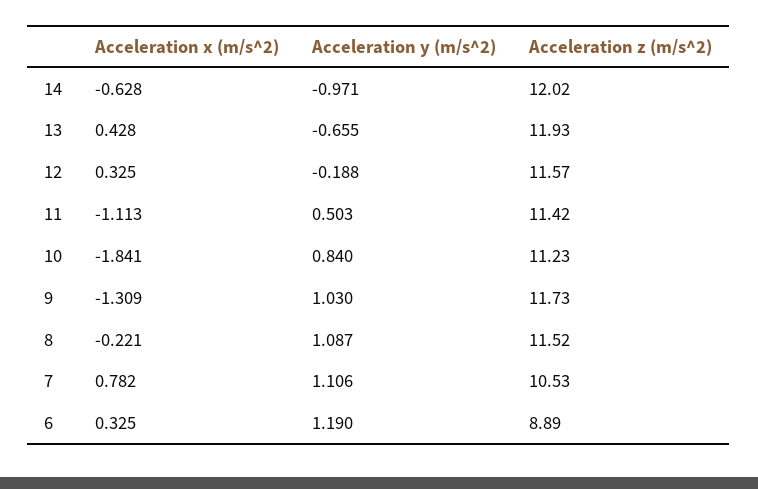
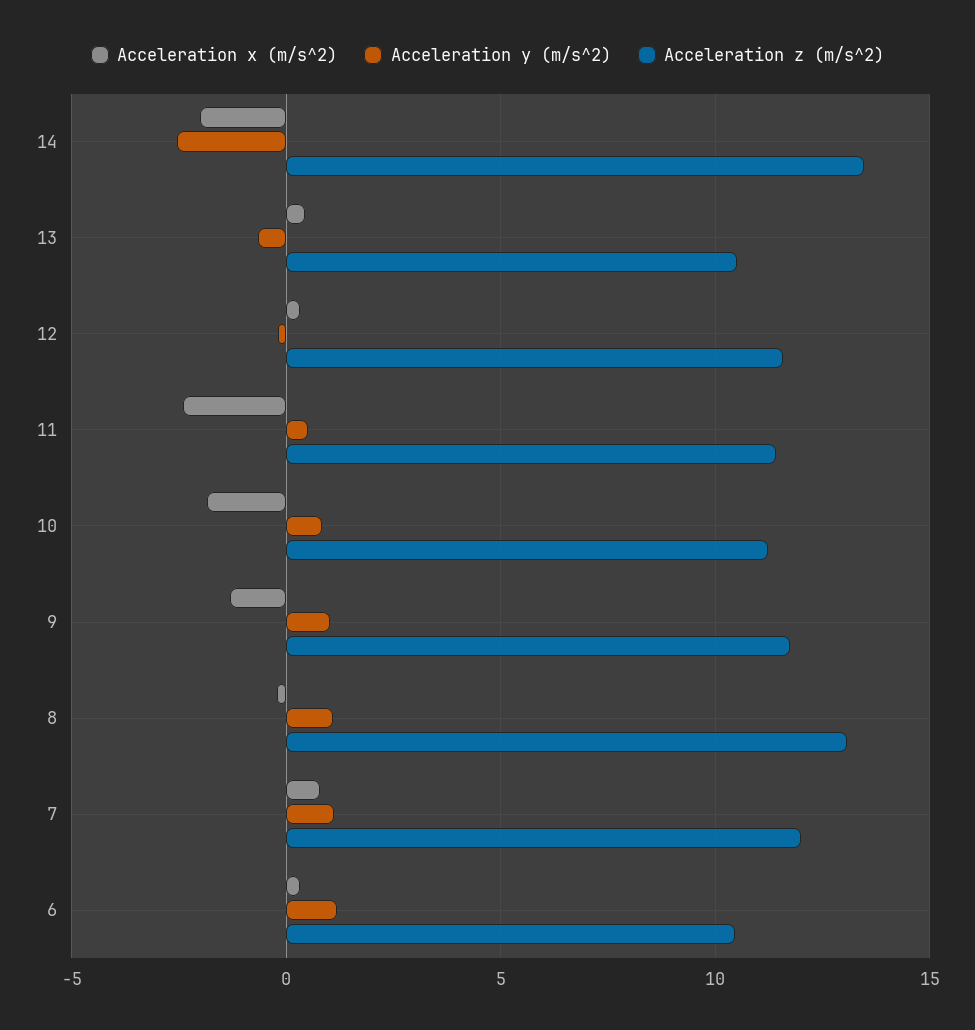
  {
    "Acceleration x (m/s^2)": {
-     "14": -0.628,
+     "14": -2,
      "13": 0.428,
      "12": 0.325,
-     "11": -1.113,
+     "11": -2.5,
      "10": -1.841,
      "9": -1.309,
      "8": -0.221,
      "7": 0.782,
      "6": 0.325
    },
    "Acceleration y (m/s^2)": {
-     "14": -0.971,
+     "14": -2.5,
      "13": -0.655,
      "12": -0.188,
      "11": 0.503,
      "10": 0.84,
      "9": 1.03,
      "8": 1.087,
      "7": 1.106,
      "6": 1.19
    },
    "Acceleration z (m/s^2)": {
-     "14": 12.02,
+     "14": 13.5,
-     "13": 11.93,
+     "13": 10.5,
      "12": 11.57,
      "11": 11.42,
      "10": 11.23,
      "9": 11.73,
-     "8": 11.52,
+     "8": 13,
-     "7": 10.53,
+     "7": 12,
-     "6": 8.89
+     "6": 10.5
    }
  }

